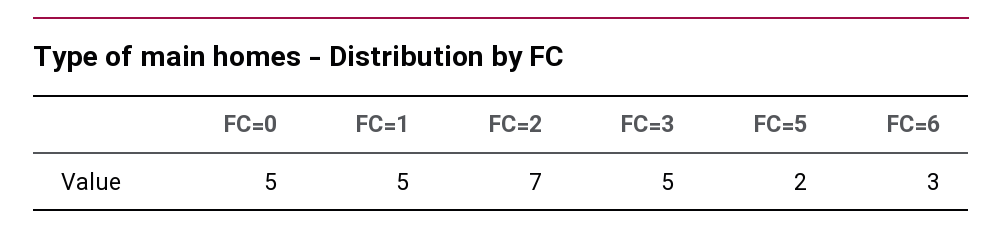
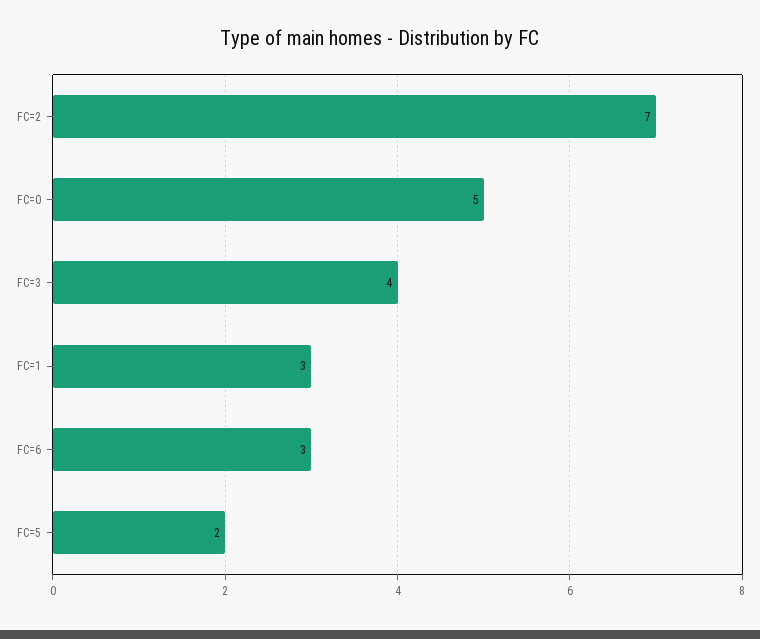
  {
    "FC=0": 5,
-   "FC=1": 5,
+   "FC=1": 3,
    "FC=2": 7,
-   "FC=3": 5,
+   "FC=3": 4,
    "FC=5": 2,
    "FC=6": 3
  }

